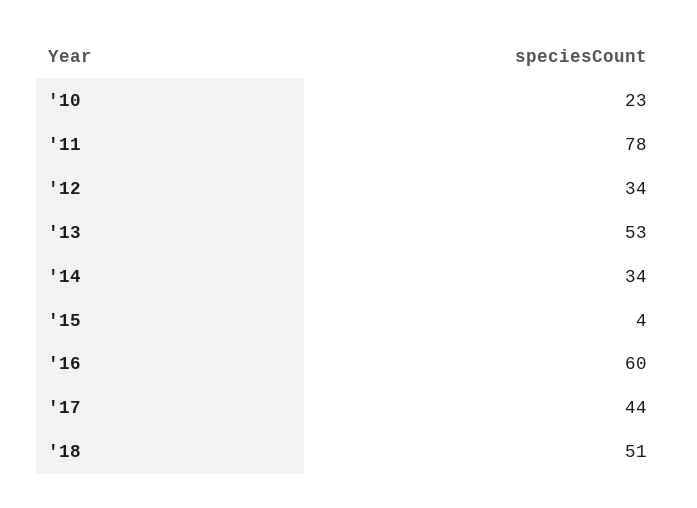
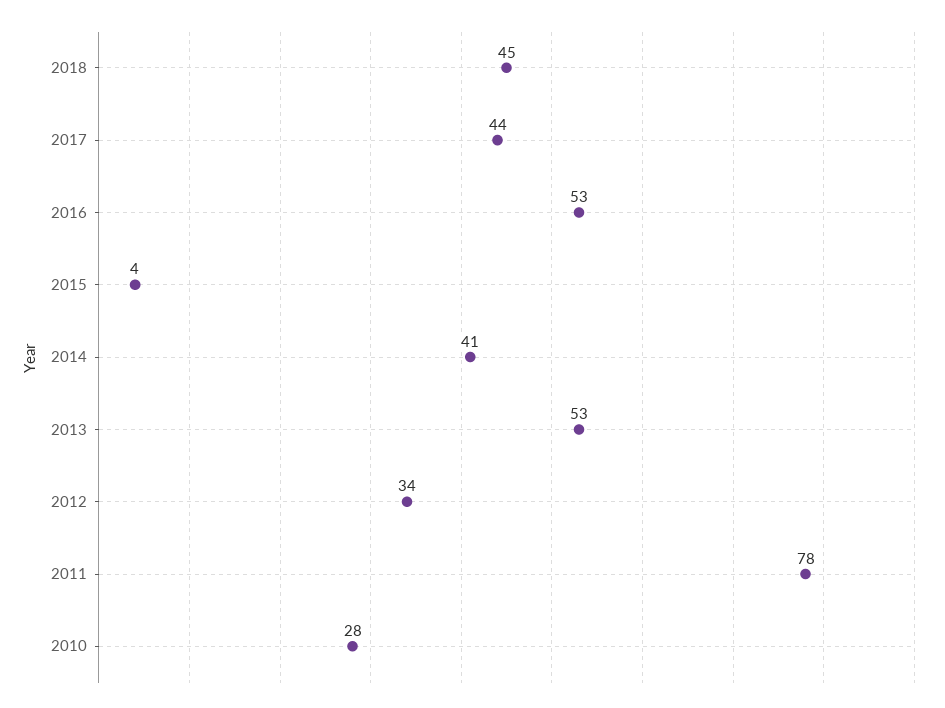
  {
-   "'10": 23,
+   "'10": 28,
    "'11": 78,
    "'12": 34,
    "'13": 53,
-   "'14": 34,
+   "'14": 41,
    "'15": 4,
-   "'16": 60,
+   "'16": 53,
    "'17": 44,
-   "'18": 51
+   "'18": 45
  }

